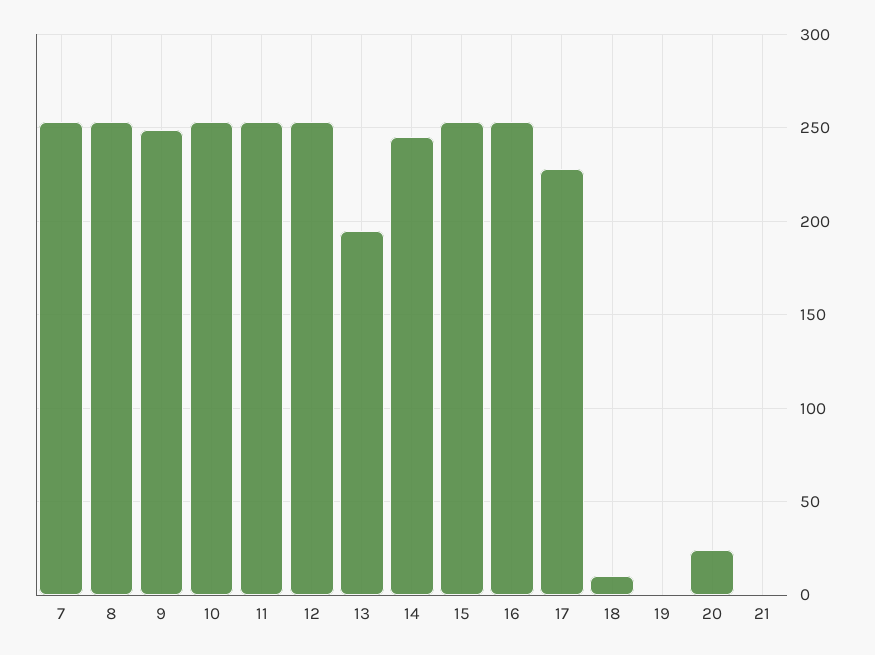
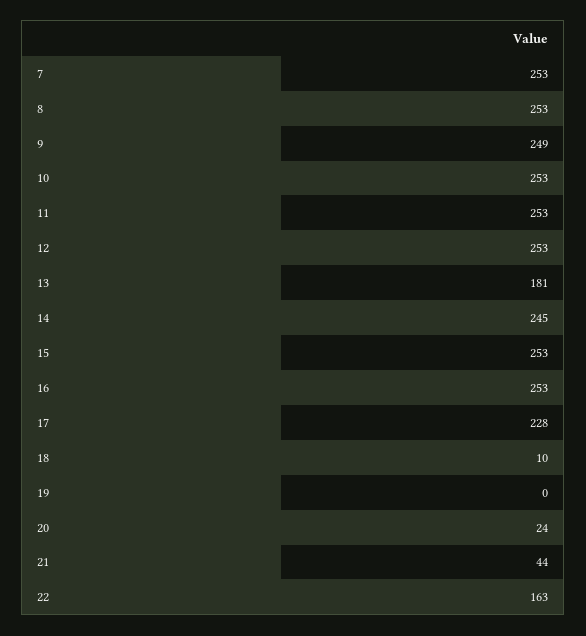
  {
    "7": 253,
    "8": 253,
    "9": 249,
    "10": 253,
    "11": 253,
    "12": 253,
-   "13": 195,
+   "13": 181,
    "14": 245,
    "15": 253,
    "16": 253,
    "17": 228,
    "18": 10,
    "19": 0,
    "20": 24,
-   "21": 0
+   "21": 44,
+   "22": 163
  }

